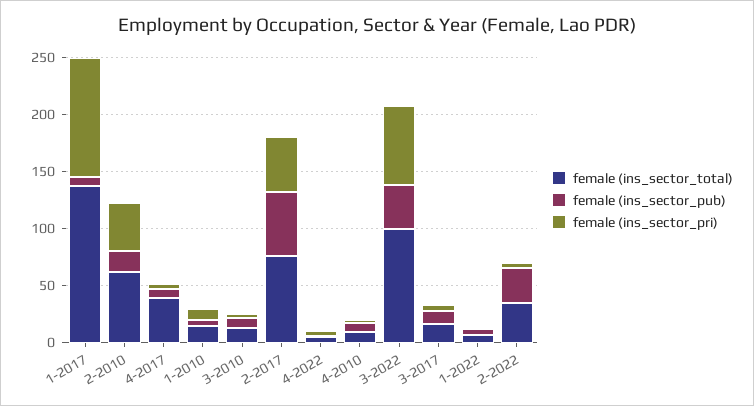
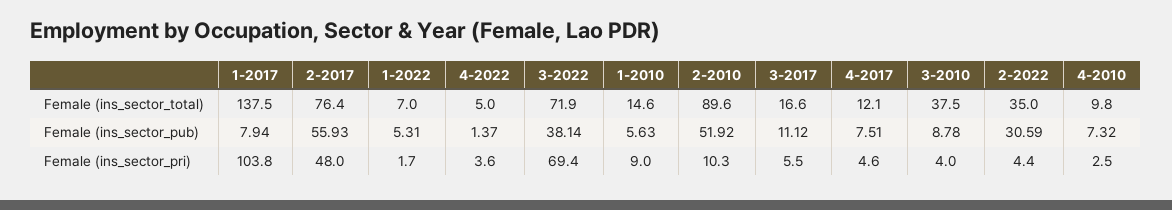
  {
    "female (ins_sector_total)": {
      "1-2017": 137.5,
-     "2-2010": 60,
+     "2-2010": 89.6,
-     "4-2017": 40,
+     "4-2017": 12.1,
      "1-2010": 14.6,
-     "3-2010": 10,
+     "3-2010": 37.5,
      "2-2017": 76.4,
      "4-2022": 5,
      "4-2010": 9.8,
-     "3-2022": 100,
+     "3-2022": 71.9,
      "3-2017": 16.6,
      "1-2022": 7,
      "2-2022": 35
    },
    "female (ins_sector_pub)": {
      "1-2017": 7.94,
-     "2-2010": 20,
+     "2-2010": 51.92,
      "4-2017": 7.51,
      "1-2010": 5.63,
      "3-2010": 8.78,
      "2-2017": 55.93,
      "4-2022": 1.37,
      "4-2010": 7.32,
      "3-2022": 38.14,
      "3-2017": 11.12,
      "1-2022": 5.31,
      "2-2022": 30.59
    },
    "female (ins_sector_pri)": {
      "1-2017": 103.8,
-     "2-2010": 40,
+     "2-2010": 10.3,
      "4-2017": 4.6,
      "1-2010": 9,
      "3-2010": 4,
      "2-2017": 48,
      "4-2022": 3.6,
      "4-2010": 2.5,
      "3-2022": 69.4,
      "3-2017": 5.5,
      "1-2022": 1.7,
      "2-2022": 4.4
    }
  }

